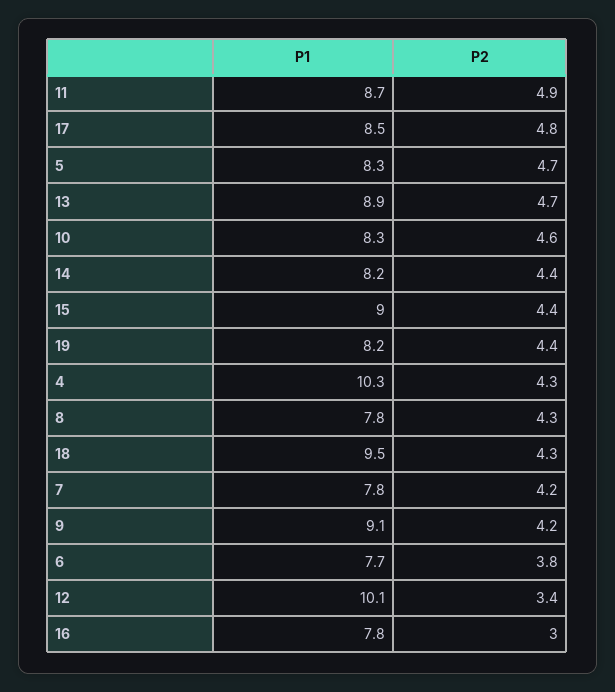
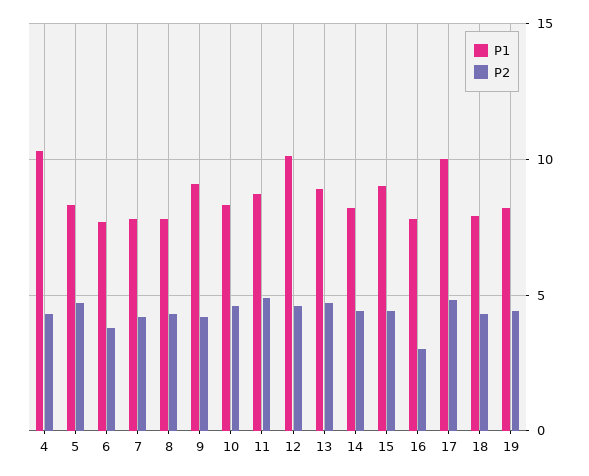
  {
    "P1": {
      "11": 8.7,
-     "17": 8.5,
+     "17": 10,
      "5": 8.3,
      "13": 8.9,
      "10": 8.3,
      "14": 8.2,
      "15": 9,
      "19": 8.2,
      "4": 10.3,
      "8": 7.8,
-     "18": 9.5,
+     "18": 8,
      "7": 7.8,
      "9": 9.1,
      "6": 7.7,
      "12": 10.1,
      "16": 7.8
    },
    "P2": {
      "11": 4.9,
      "17": 4.8,
      "5": 4.7,
      "13": 4.7,
      "10": 4.6,
      "14": 4.4,
      "15": 4.4,
      "19": 4.4,
      "4": 4.3,
      "8": 4.3,
      "18": 4.3,
      "7": 4.2,
      "9": 4.2,
      "6": 3.8,
-     "12": 3.4,
+     "12": 4.5,
      "16": 3
    }
  }

